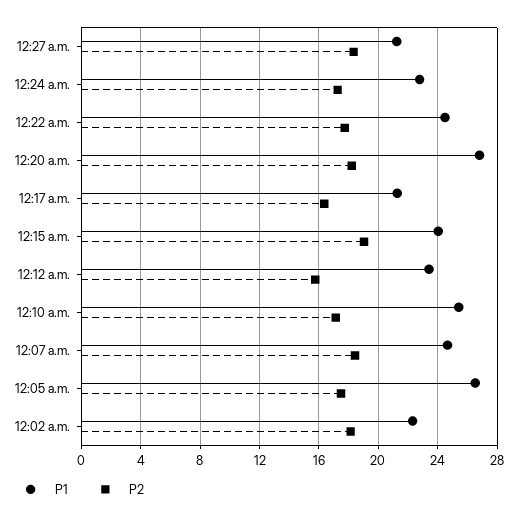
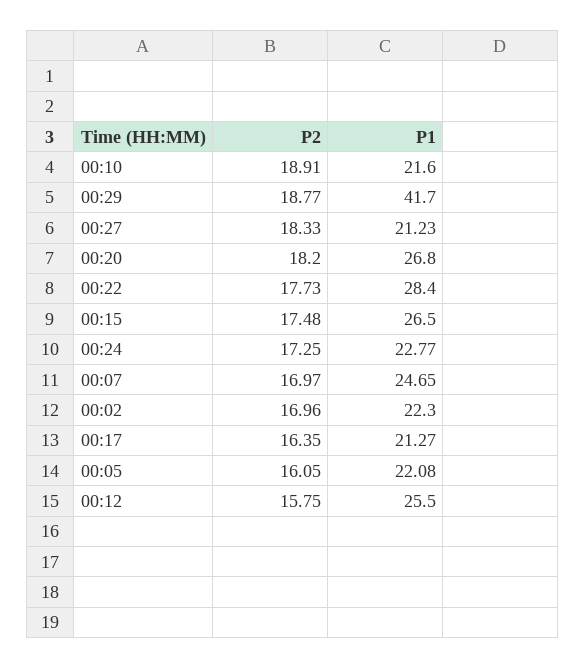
  {
    "P1": {
      "12:27 a.m.": 21.23,
      "12:24 a.m.": 22.77,
-     "12:22 a.m.": 24.5,
+     "12:22 a.m.": 28.4,
      "12:20 a.m.": 26.8,
      "12:17 a.m.": 21.27,
-     "12:15 a.m.": 24,
+     "12:15 a.m.": 26.5,
-     "12:12 a.m.": 23.5,
+     "12:12 a.m.": 25.5,
-     "12:10 a.m.": 25.5,
+     "12:10 a.m.": 21.6,
      "12:07 a.m.": 24.65,
-     "12:05 a.m.": 26.5,
+     "12:05 a.m.": 22.08,
-     "12:02 a.m.": 22.3
+     "12:02 a.m.": 22.3,
+     "00:29": 41.7
    },
    "P2": {
      "12:27 a.m.": 18.33,
      "12:24 a.m.": 17.25,
      "12:22 a.m.": 17.73,
      "12:20 a.m.": 18.2,
      "12:17 a.m.": 16.35,
-     "12:15 a.m.": 19,
+     "12:15 a.m.": 17.48,
      "12:12 a.m.": 15.75,
-     "12:10 a.m.": 17,
+     "12:10 a.m.": 18.91,
-     "12:07 a.m.": 18.5,
+     "12:07 a.m.": 16.97,
-     "12:05 a.m.": 17.5,
+     "12:05 a.m.": 16.05,
-     "12:02 a.m.": 18
+     "12:02 a.m.": 16.96,
+     "00:29": 18.77
    }
  }

